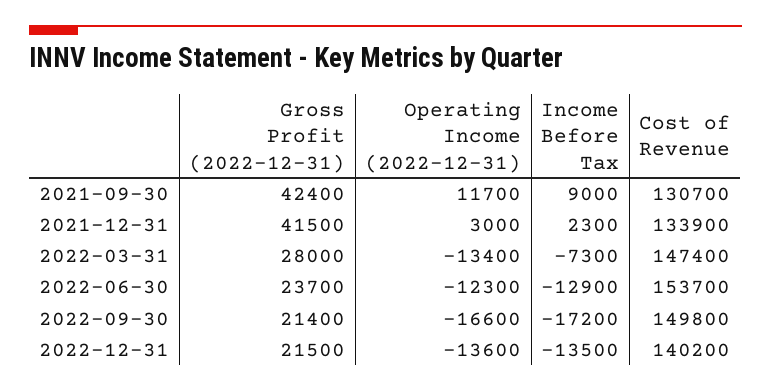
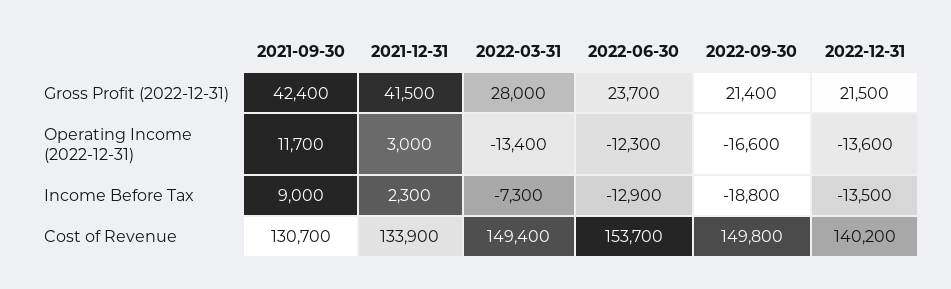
  {
    "Gross Profit (2022-12-31)": {
      "2021-09-30": 42400,
      "2021-12-31": 41500,
      "2022-03-31": 28000,
      "2022-06-30": 23700,
      "2022-09-30": 21400,
      "2022-12-31": 21500
    },
    "Operating Income (2022-12-31)": {
      "2021-09-30": 11700,
      "2021-12-31": 3000,
      "2022-03-31": -13400,
      "2022-06-30": -12300,
      "2022-09-30": -16600,
      "2022-12-31": -13600
    },
    "Income Before Tax": {
      "2021-09-30": 9000,
      "2021-12-31": 2300,
      "2022-03-31": -7300,
      "2022-06-30": -12900,
-     "2022-09-30": -17200,
+     "2022-09-30": -18800,
      "2022-12-31": -13500
    },
    "Cost of Revenue": {
      "2021-09-30": 130700,
      "2021-12-31": 133900,
-     "2022-03-31": 147400,
+     "2022-03-31": 149400,
      "2022-06-30": 153700,
      "2022-09-30": 149800,
      "2022-12-31": 140200
    }
  }

